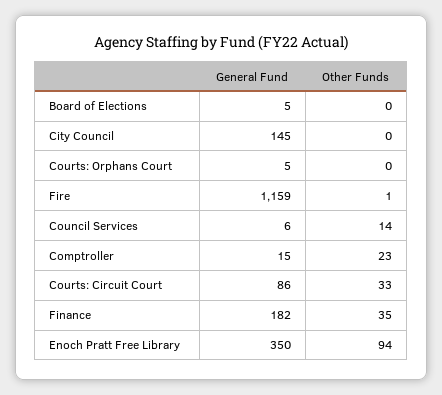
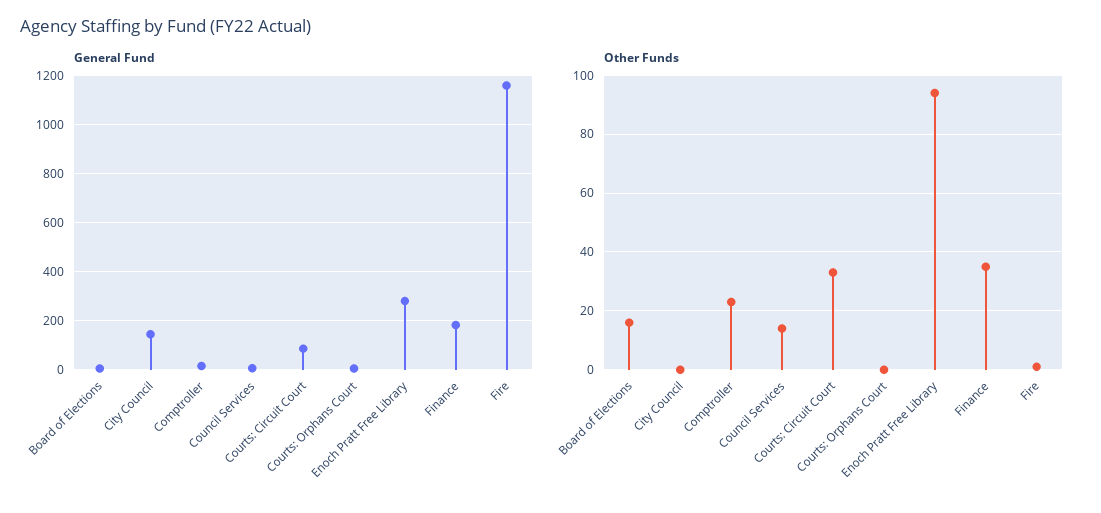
  {
    "General Fund": {
      "Board of Elections": 5,
      "City Council": 145,
      "Courts: Orphans Court": 5,
      "Fire": 1159,
      "Council Services": 6,
      "Comptroller": 15,
      "Courts: Circuit Court": 86,
      "Finance": 182,
-     "Enoch Pratt Free Library": 350
+     "Enoch Pratt Free Library": 275
    },
    "Other Funds": {
-     "Board of Elections": 0,
+     "Board of Elections": 15,
      "City Council": 0,
      "Courts: Orphans Court": 0,
      "Fire": 1,
      "Council Services": 14,
      "Comptroller": 23,
      "Courts: Circuit Court": 33,
      "Finance": 35,
      "Enoch Pratt Free Library": 94
    }
  }

